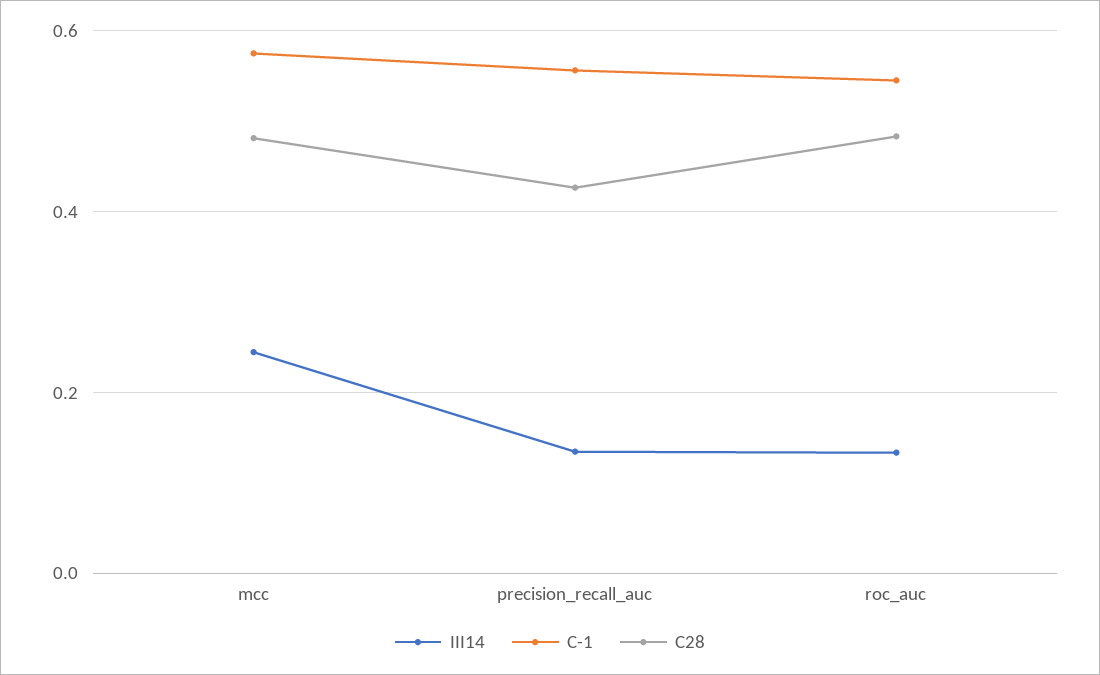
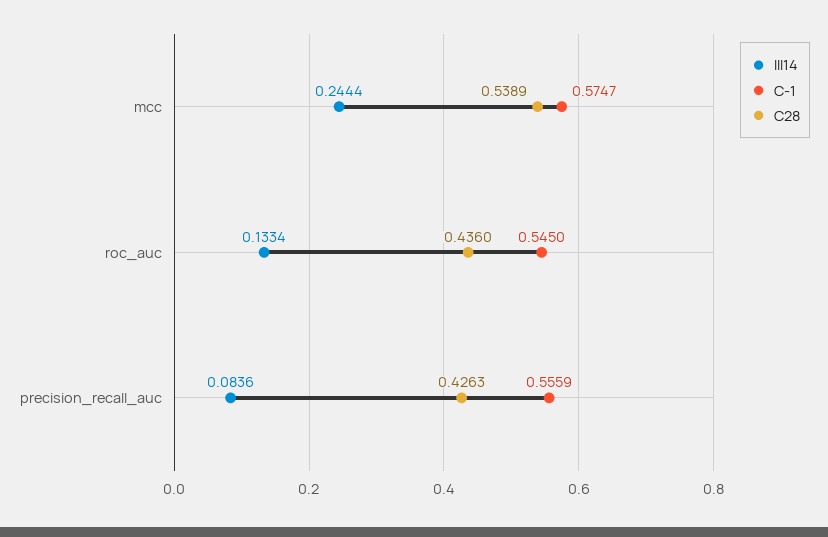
  {
    "III14": {
      "mcc": 0.2444,
-     "precision_recall_auc": 0.14,
+     "precision_recall_auc": 0.0836,
      "roc_auc": 0.1334
    },
    "C-1": {
      "mcc": 0.5747,
      "precision_recall_auc": 0.5559,
      "roc_auc": 0.545
    },
    "C28": {
-     "mcc": 0.48,
+     "mcc": 0.5389,
      "precision_recall_auc": 0.4263,
-     "roc_auc": 0.48
+     "roc_auc": 0.436
    }
  }

